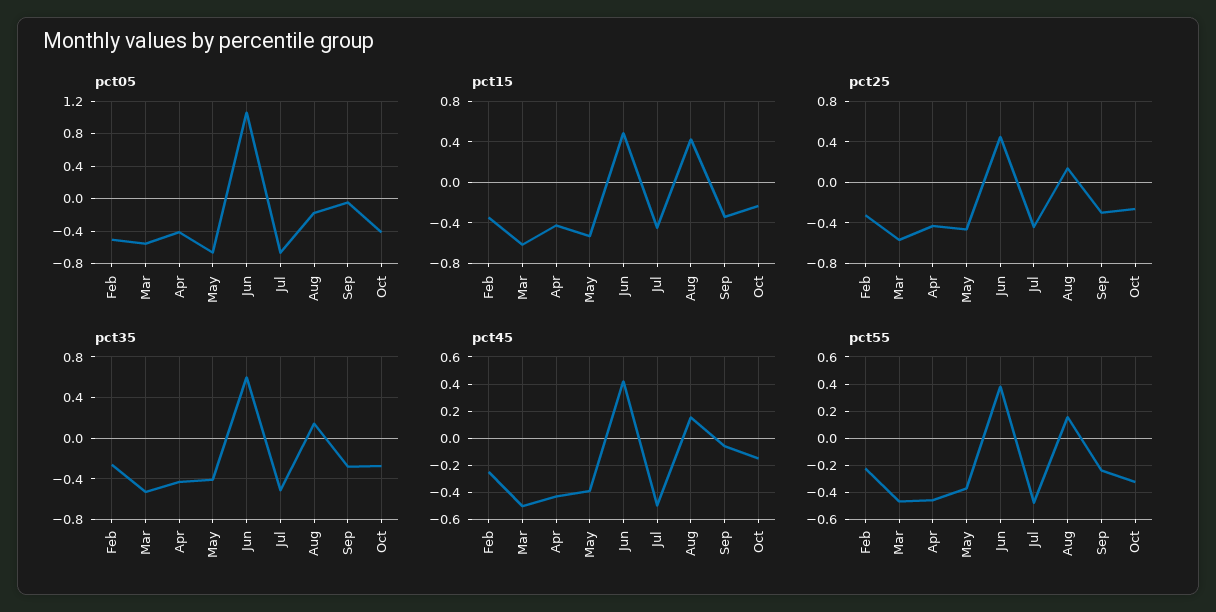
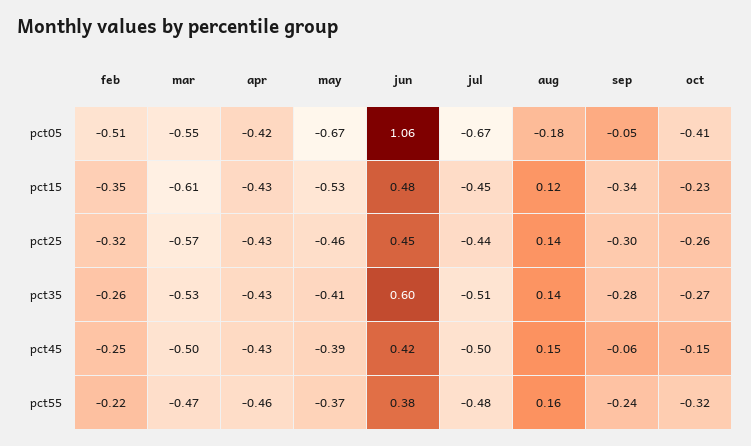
  {
    "pct05": {
      "Feb": -0.51,
      "Mar": -0.55,
      "Apr": -0.42,
      "May": -0.67,
      "Jun": 1.06,
      "Jul": -0.67,
      "Aug": -0.18,
      "Sep": -0.05,
      "Oct": -0.41
    },
    "pct15": {
      "Feb": -0.35,
      "Mar": -0.61,
      "Apr": -0.43,
      "May": -0.53,
      "Jun": 0.48,
      "Jul": -0.45,
-     "Aug": 0.4,
+     "Aug": 0.12,
      "Sep": -0.34,
      "Oct": -0.23
    },
    "pct25": {
      "Feb": -0.32,
      "Mar": -0.57,
      "Apr": -0.43,
      "May": -0.46,
      "Jun": 0.45,
      "Jul": -0.44,
      "Aug": 0.14,
      "Sep": -0.3,
      "Oct": -0.26
    },
    "pct35": {
      "Feb": -0.26,
      "Mar": -0.53,
      "Apr": -0.43,
      "May": -0.41,
      "Jun": 0.6,
      "Jul": -0.51,
      "Aug": 0.14,
      "Sep": -0.28,
      "Oct": -0.27
    },
    "pct45": {
      "Feb": -0.25,
      "Mar": -0.5,
      "Apr": -0.43,
      "May": -0.39,
      "Jun": 0.42,
      "Jul": -0.5,
      "Aug": 0.15,
      "Sep": -0.06,
      "Oct": -0.15
    },
    "pct55": {
      "Feb": -0.22,
      "Mar": -0.47,
      "Apr": -0.46,
      "May": -0.37,
      "Jun": 0.38,
      "Jul": -0.48,
      "Aug": 0.16,
      "Sep": -0.24,
      "Oct": -0.32
    }
  }

